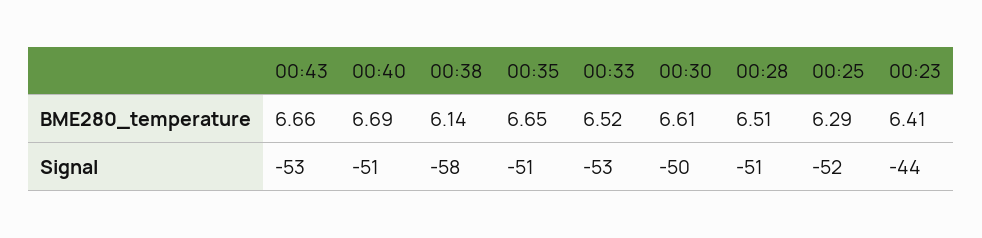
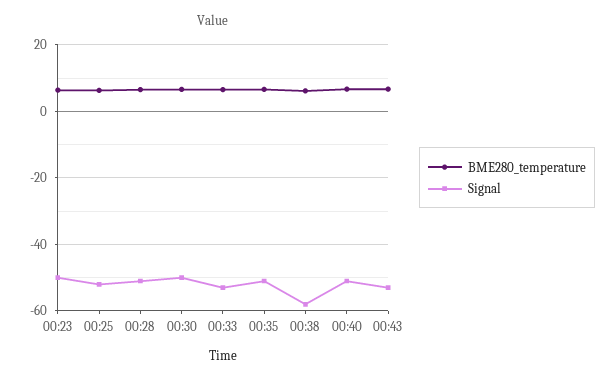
  {
    "BME280_temperature": {
      "00:43": 6.66,
      "00:40": 6.69,
      "00:38": 6.14,
      "00:35": 6.65,
      "00:33": 6.52,
      "00:30": 6.61,
      "00:28": 6.51,
      "00:25": 6.29,
      "00:23": 6.41
    },
    "Signal": {
      "00:43": -53,
      "00:40": -51,
      "00:38": -58,
      "00:35": -51,
      "00:33": -53,
      "00:30": -50,
      "00:28": -51,
      "00:25": -52,
-     "00:23": -44
+     "00:23": -50
    }
  }

